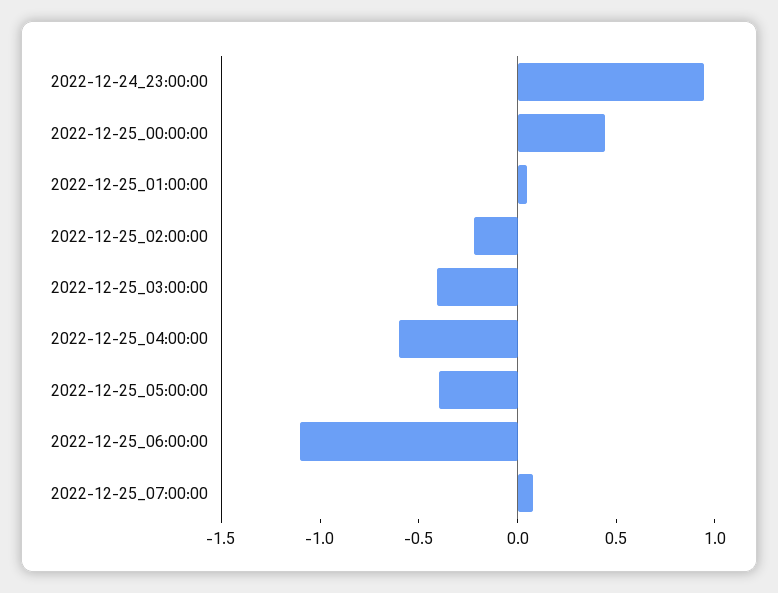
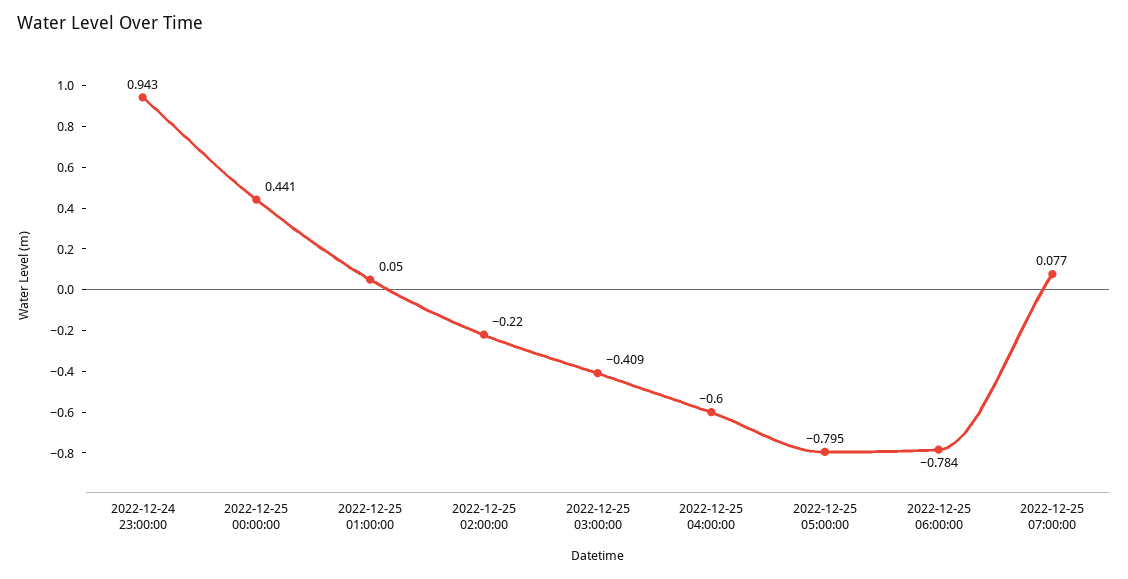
  {
    "2022-12-24_23:00:00": 0.943,
    "2022-12-25_00:00:00": 0.441,
    "2022-12-25_01:00:00": 0.05,
    "2022-12-25_02:00:00": -0.22,
    "2022-12-25_03:00:00": -0.409,
    "2022-12-25_04:00:00": -0.6,
-   "2022-12-25_05:00:00": -0.4,
+   "2022-12-25_05:00:00": -0.795,
-   "2022-12-25_06:00:00": -1.1,
+   "2022-12-25_06:00:00": -0.784,
    "2022-12-25_07:00:00": 0.077
  }

